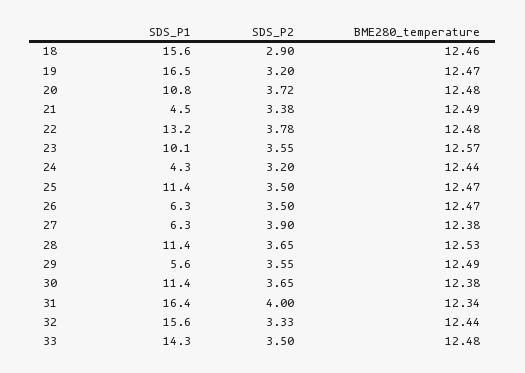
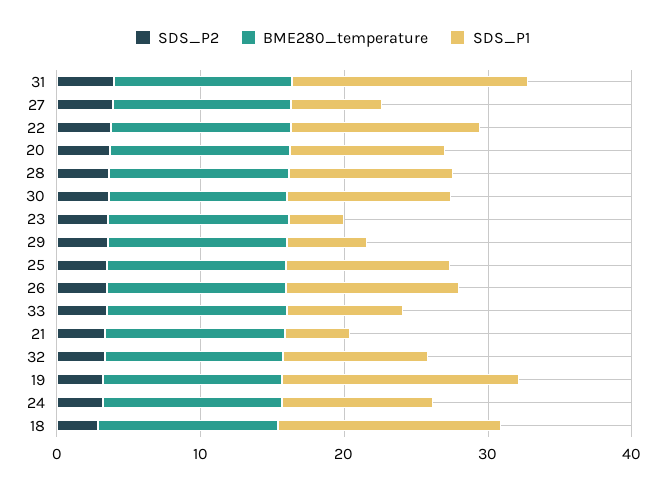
  {
    "SDS_P1": {
      "18": 15.6,
      "19": 16.5,
      "20": 10.8,
      "21": 4.5,
      "22": 13.2,
-     "23": 10.1,
+     "23": 4,
-     "24": 4.3,
+     "24": 10,
      "25": 11.4,
-     "26": 6.3,
+     "26": 12,
      "27": 6.3,
      "28": 11.4,
      "29": 5.6,
      "30": 11.4,
      "31": 16.4,
-     "32": 15.6,
+     "32": 10,
-     "33": 14.3
+     "33": 8
    },
    "SDS_P2": {
      "18": 2.9,
      "19": 3.2,
      "20": 3.72,
      "21": 3.38,
      "22": 3.78,
      "23": 3.55,
      "24": 3.2,
      "25": 3.5,
      "26": 3.5,
      "27": 3.9,
      "28": 3.65,
      "29": 3.55,
      "30": 3.65,
      "31": 4,
      "32": 3.33,
      "33": 3.5
    },
    "BME280_temperature": {
      "18": 12.46,
      "19": 12.47,
      "20": 12.48,
      "21": 12.49,
      "22": 12.48,
      "23": 12.57,
      "24": 12.44,
      "25": 12.47,
      "26": 12.47,
      "27": 12.38,
      "28": 12.53,
      "29": 12.49,
      "30": 12.38,
      "31": 12.34,
      "32": 12.44,
      "33": 12.48
    }
  }

